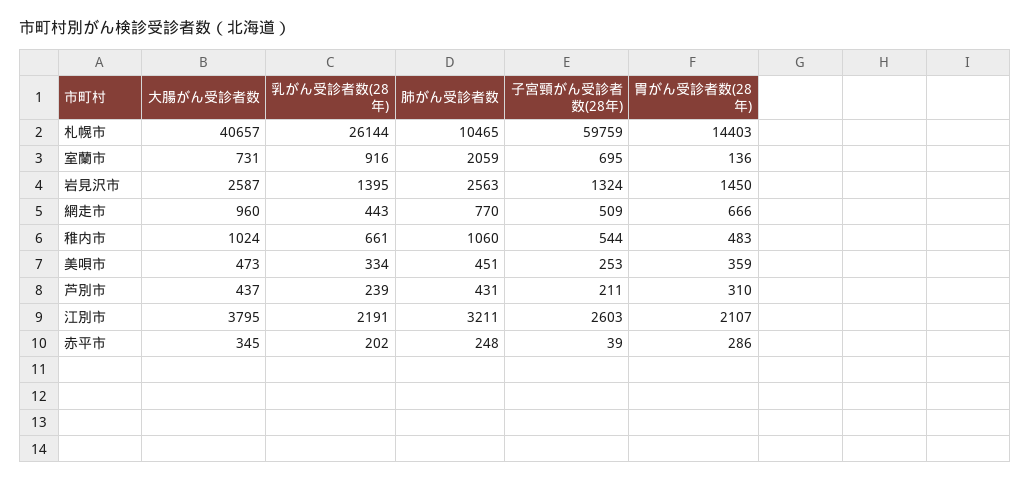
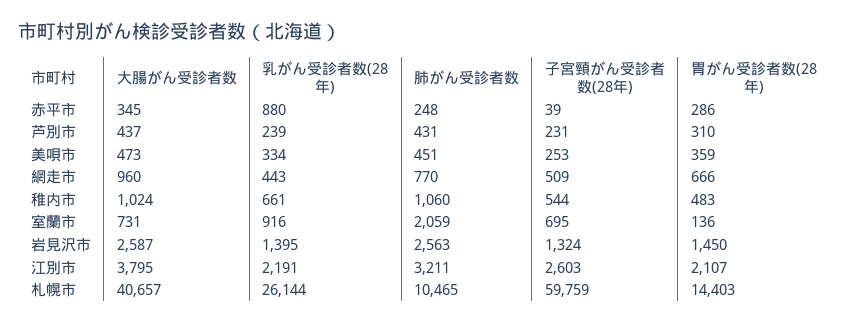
  {
    "大腸がん受診者数": {
      "札幌市": 40657,
      "室蘭市": 731,
      "岩見沢市": 2587,
      "網走市": 960,
      "稚内市": 1024,
      "美唄市": 473,
      "芦別市": 437,
      "江別市": 3795,
      "赤平市": 345
    },
    "乳がん受診者数(28年)": {
      "札幌市": 26144,
      "室蘭市": 916,
      "岩見沢市": 1395,
      "網走市": 443,
      "稚内市": 661,
      "美唄市": 334,
      "芦別市": 239,
      "江別市": 2191,
-     "赤平市": 202
+     "赤平市": 880
    },
    "肺がん受診者数": {
      "札幌市": 10465,
      "室蘭市": 2059,
      "岩見沢市": 2563,
      "網走市": 770,
      "稚内市": 1060,
      "美唄市": 451,
      "芦別市": 431,
      "江別市": 3211,
      "赤平市": 248
    },
    "子宮頸がん受診者数(28年)": {
      "札幌市": 59759,
      "室蘭市": 695,
      "岩見沢市": 1324,
      "網走市": 509,
      "稚内市": 544,
      "美唄市": 253,
-     "芦別市": 211,
+     "芦別市": 231,
      "江別市": 2603,
      "赤平市": 39
    },
    "胃がん受診者数(28年)": {
      "札幌市": 14403,
      "室蘭市": 136,
      "岩見沢市": 1450,
      "網走市": 666,
      "稚内市": 483,
      "美唄市": 359,
      "芦別市": 310,
      "江別市": 2107,
      "赤平市": 286
    }
  }

